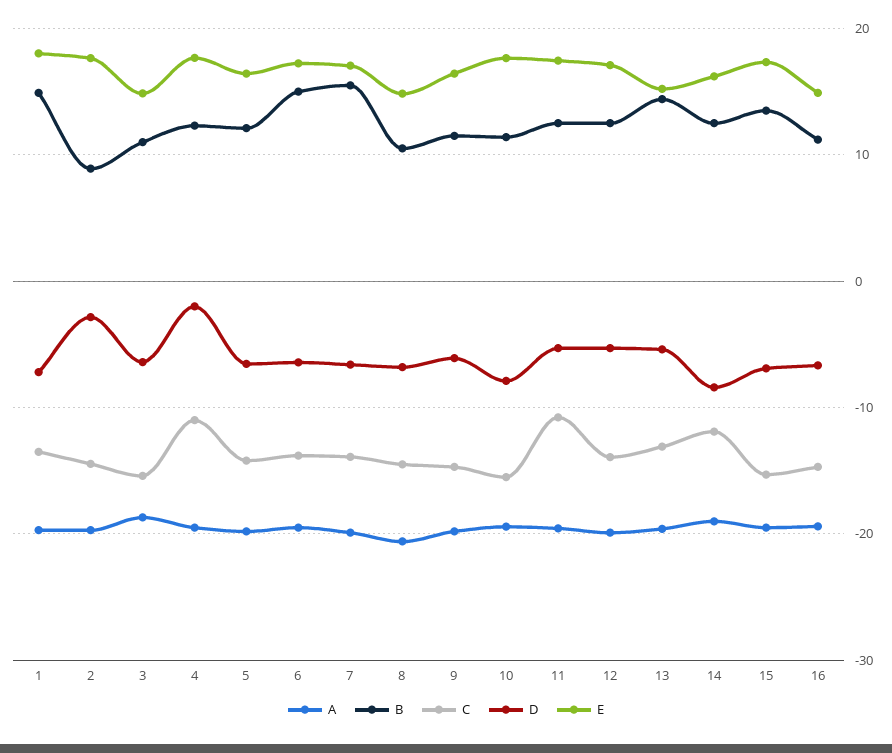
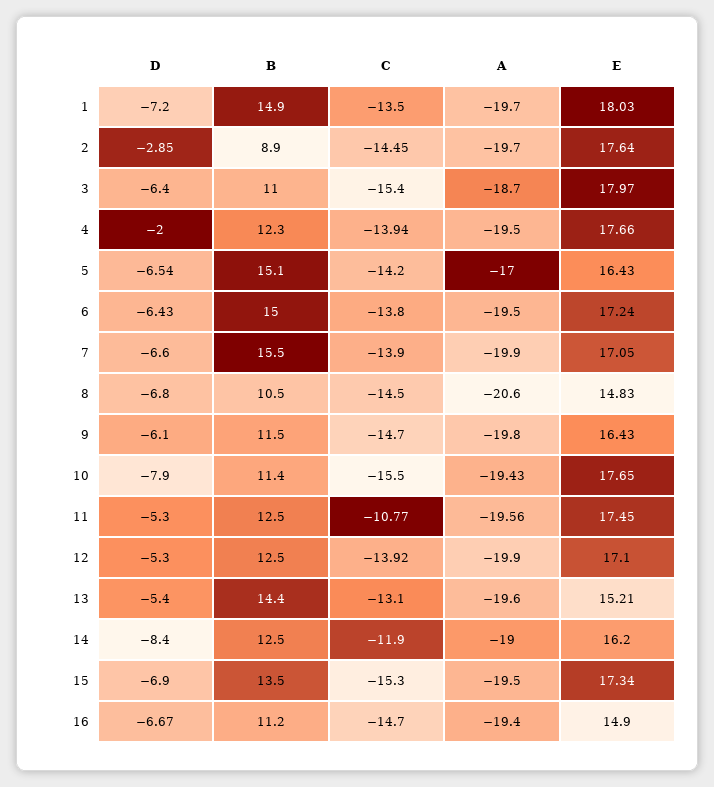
  {
    "A": {
      "1": -19.7,
      "2": -19.7,
      "3": -18.7,
      "4": -19.5,
-     "5": -20,
+     "5": -17,
      "6": -19.5,
      "7": -19.9,
      "8": -20.6,
      "9": -19.8,
      "10": -19.43,
      "11": -19.56,
      "12": -19.9,
      "13": -19.6,
      "14": -19,
      "15": -19.5,
      "16": -19.4
    },
    "B": {
      "1": 14.9,
      "2": 8.9,
      "3": 11,
      "4": 12.3,
-     "5": 12,
+     "5": 15.1,
      "6": 15,
      "7": 15.5,
      "8": 10.5,
      "9": 11.5,
      "10": 11.4,
      "11": 12.5,
      "12": 12.5,
      "13": 14.4,
      "14": 12.5,
      "15": 13.5,
      "16": 11.2
    },
    "C": {
      "1": -13.5,
      "2": -14.45,
      "3": -15.4,
-     "4": -11,
+     "4": -13.94,
      "5": -14.2,
      "6": -13.8,
      "7": -13.9,
      "8": -14.5,
      "9": -14.7,
      "10": -15.5,
      "11": -10.77,
      "12": -13.92,
      "13": -13.1,
      "14": -11.9,
      "15": -15.3,
      "16": -14.7
    },
    "D": {
      "1": -7.2,
      "2": -2.85,
      "3": -6.4,
      "4": -2,
      "5": -6.54,
      "6": -6.43,
      "7": -6.6,
      "8": -6.8,
      "9": -6.1,
      "10": -7.9,
      "11": -5.3,
      "12": -5.3,
      "13": -5.4,
      "14": -8.4,
      "15": -6.9,
      "16": -6.67
    },
    "E": {
      "1": 18.03,
      "2": 17.64,
-     "3": 15,
+     "3": 17.97,
      "4": 17.66,
      "5": 16.43,
      "6": 17.24,
      "7": 17.05,
      "8": 14.83,
      "9": 16.43,
      "10": 17.65,
      "11": 17.45,
      "12": 17.1,
      "13": 15.21,
      "14": 16.2,
      "15": 17.34,
      "16": 14.9
    }
  }

